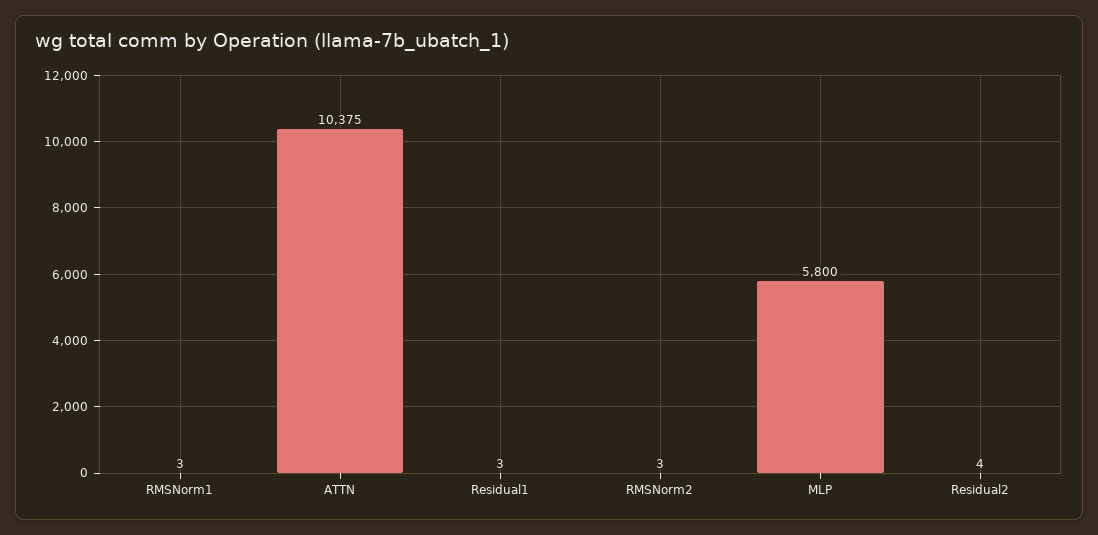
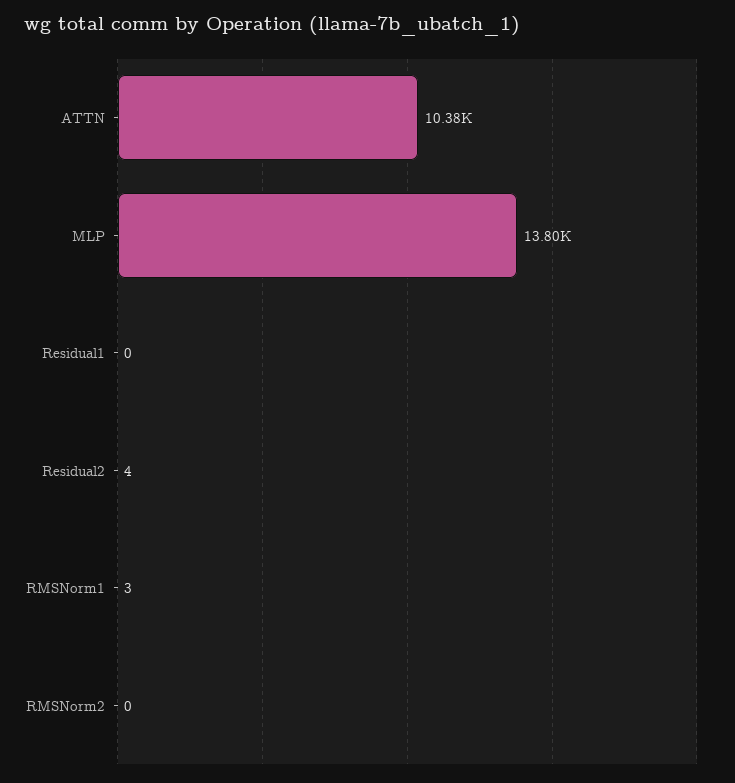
  {
    "RMSNorm1": 3,
    "ATTN": 10375,
-   "Residual1": 3,
+   "Residual1": 0,
-   "RMSNorm2": 3,
+   "RMSNorm2": 0,
-   "MLP": 5800,
+   "MLP": 13800,
    "Residual2": 4
  }

